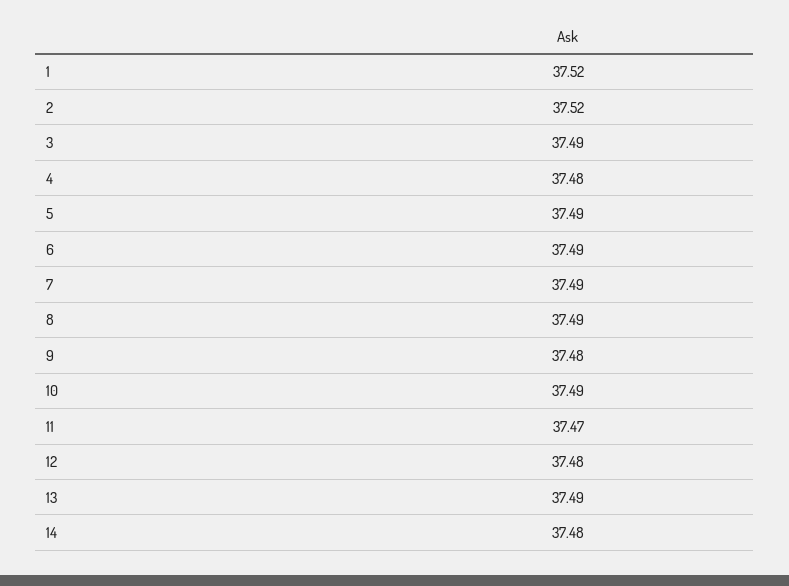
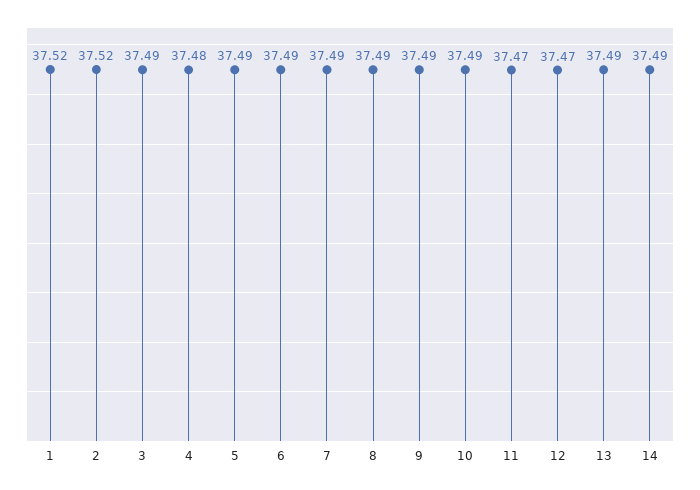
  {
    "1": 37.52,
    "2": 37.52,
    "3": 37.49,
    "4": 37.48,
    "5": 37.49,
    "6": 37.49,
    "7": 37.49,
    "8": 37.49,
-   "9": 37.48,
+   "9": 37.49,
    "10": 37.49,
    "11": 37.47,
-   "12": 37.48,
+   "12": 37.47,
    "13": 37.49,
-   "14": 37.48
+   "14": 37.49
  }

